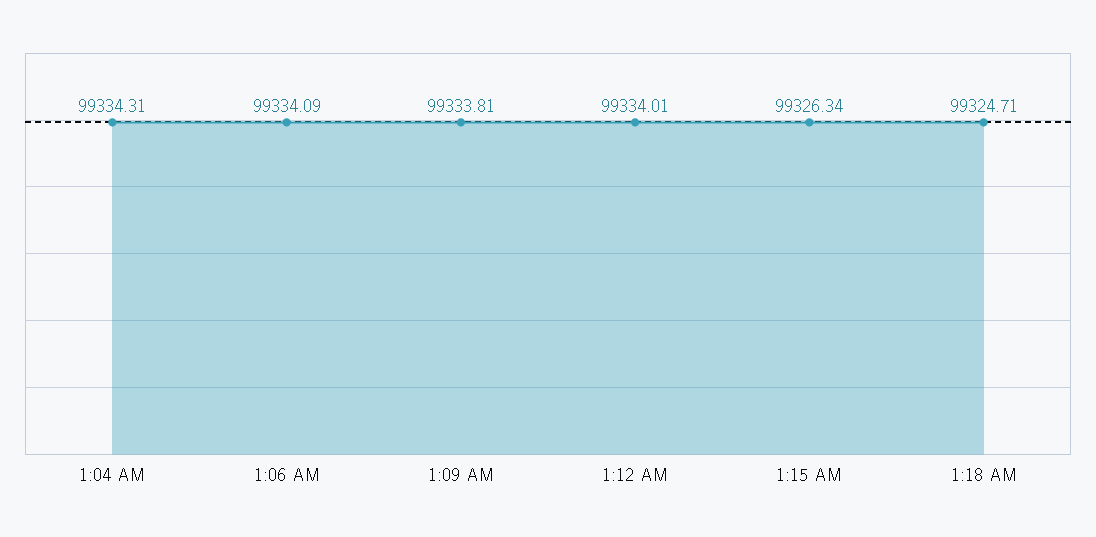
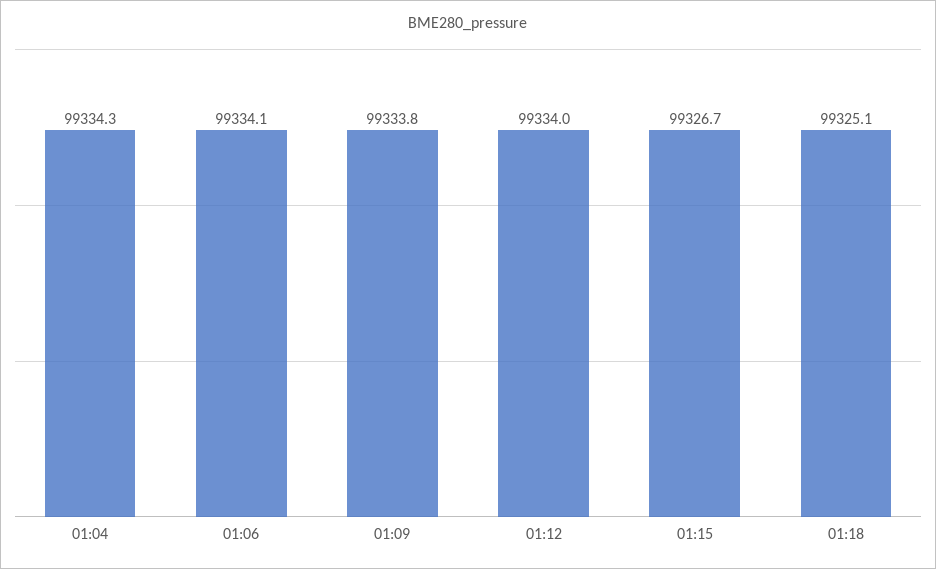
  {
    "1:04 AM": 99334.31,
    "1:06 AM": 99334.09,
    "1:09 AM": 99333.81,
    "1:12 AM": 99334.01,
-   "1:15 AM": 99326.34,
+   "1:15 AM": 99326.7,
-   "1:18 AM": 99324.71
+   "1:18 AM": 99325.1
  }

